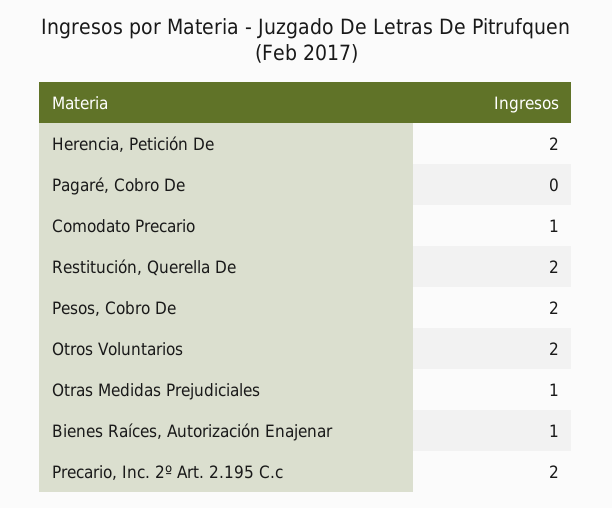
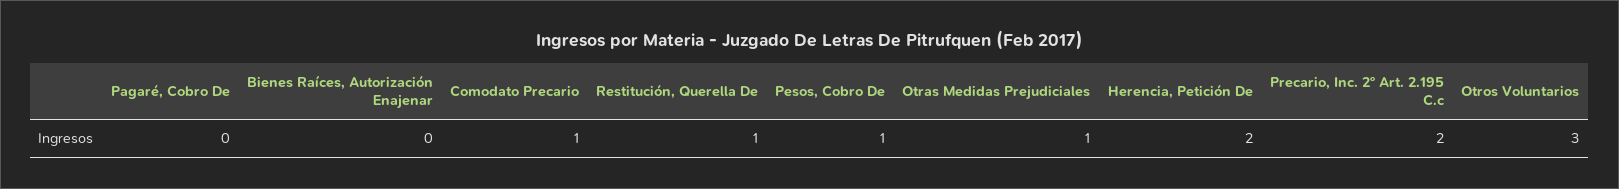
  {
    "Herencia, Petición De": 2,
    "Pagaré, Cobro De": 0,
    "Comodato Precario": 1,
-   "Restitución, Querella De": 2,
+   "Restitución, Querella De": 1,
-   "Pesos, Cobro De": 2,
+   "Pesos, Cobro De": 1,
-   "Otros Voluntarios": 2,
+   "Otros Voluntarios": 3,
    "Otras Medidas Prejudiciales": 1,
-   "Bienes Raíces, Autorización Enajenar": 1,
+   "Bienes Raíces, Autorización Enajenar": 0,
    "Precario, Inc. 2º Art. 2.195 C.c": 2
  }

